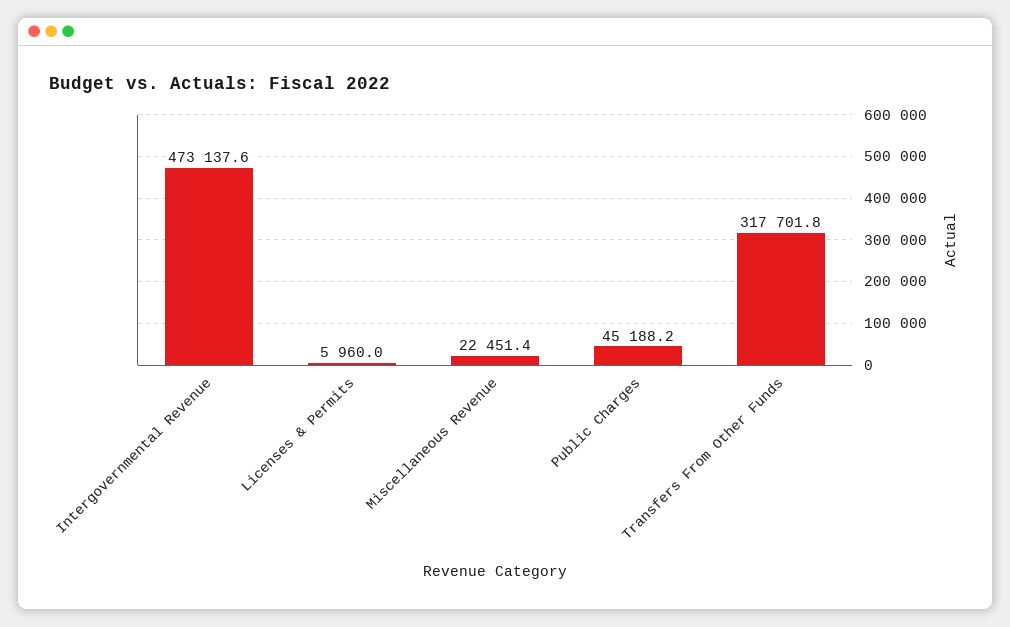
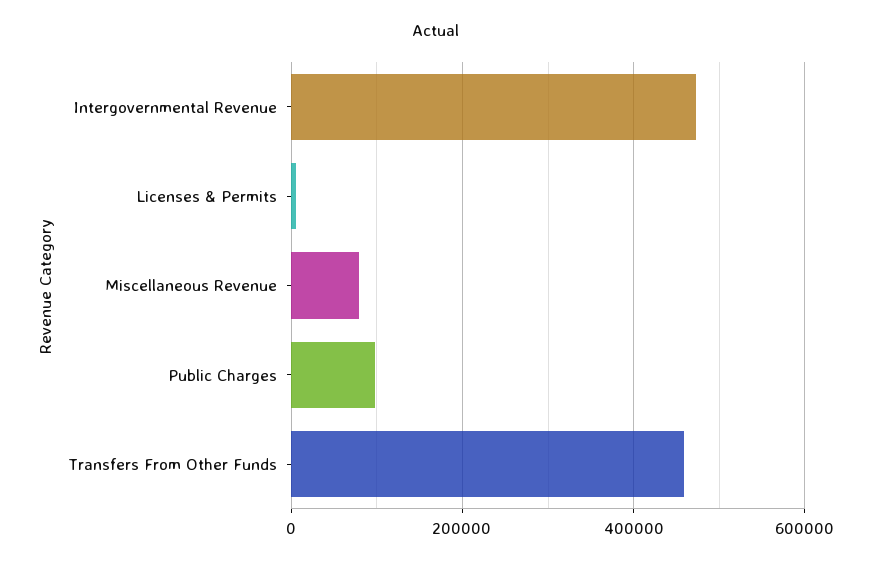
  {
    "Intergovernmental Revenue": 473137.6,
    "Licenses & Permits": 5960,
-   "Miscellaneous Revenue": 22451.4,
+   "Miscellaneous Revenue": 80000,
-   "Public Charges": 45188.2,
+   "Public Charges": 100000,
-   "Transfers From Other Funds": 317701.8
+   "Transfers From Other Funds": 460000
  }

